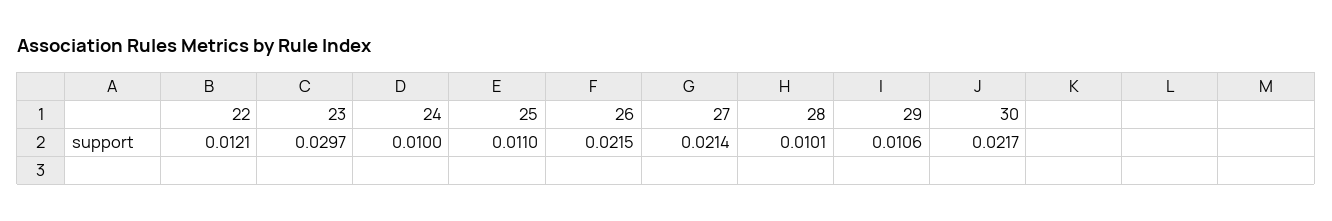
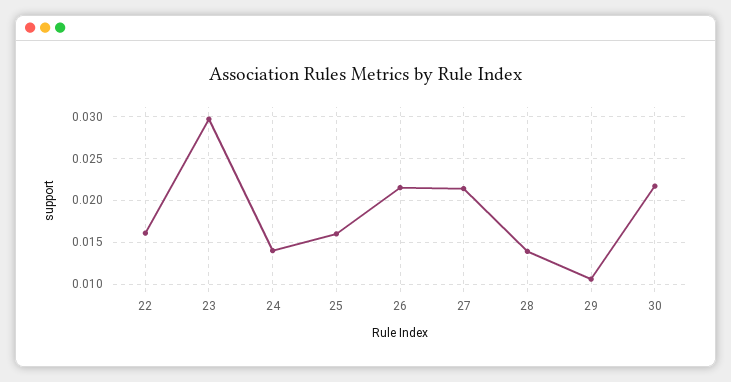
  {
-   "22": 0.0121,
+   "22": 0.016,
    "23": 0.0297,
-   "24": 0.01,
+   "24": 0.014,
-   "25": 0.011,
+   "25": 0.016,
    "26": 0.0215,
    "27": 0.0214,
-   "28": 0.0101,
+   "28": 0.014,
    "29": 0.0106,
    "30": 0.0217
  }

